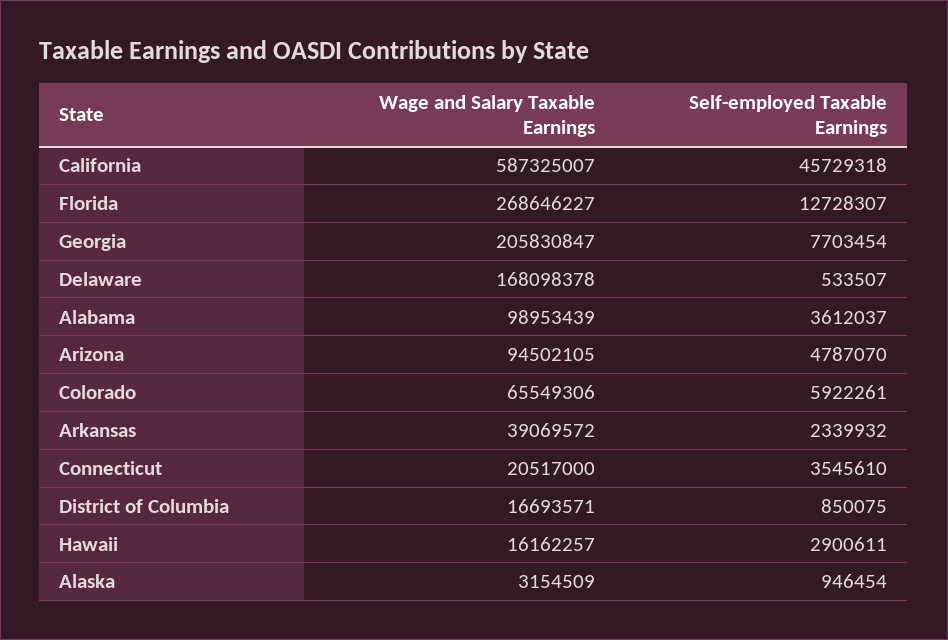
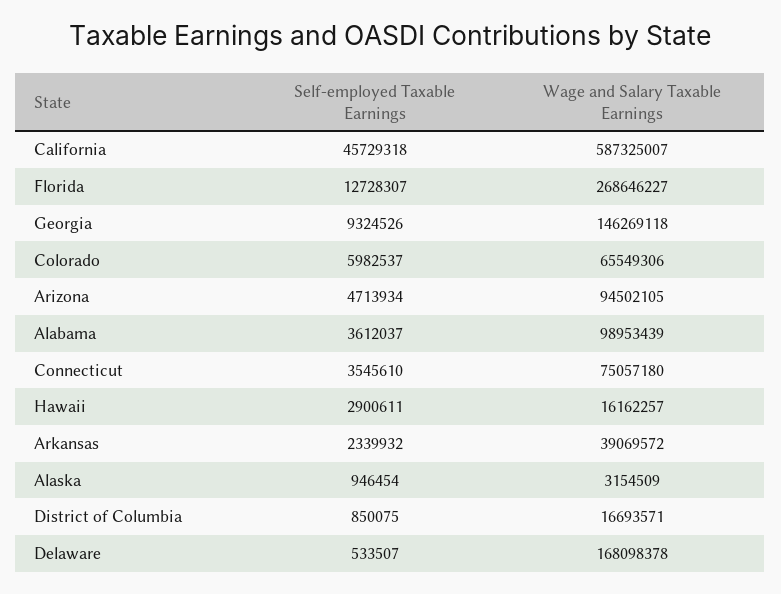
  {
    "Wage and Salary Taxable Earnings": {
      "California": 587325007,
      "Florida": 268646227,
-     "Georgia": 205830847,
+     "Georgia": 146269118,
      "Delaware": 168098378,
      "Alabama": 98953439,
      "Arizona": 94502105,
      "Colorado": 65549306,
      "Arkansas": 39069572,
-     "Connecticut": 20517000,
+     "Connecticut": 75057180,
      "District of Columbia": 16693571,
      "Hawaii": 16162257,
      "Alaska": 3154509
    },
    "Self-employed Taxable Earnings": {
      "California": 45729318,
      "Florida": 12728307,
-     "Georgia": 7703454,
+     "Georgia": 9324526,
      "Delaware": 533507,
      "Alabama": 3612037,
-     "Arizona": 4787070,
+     "Arizona": 4713934,
-     "Colorado": 5922261,
+     "Colorado": 5982537,
      "Arkansas": 2339932,
      "Connecticut": 3545610,
      "District of Columbia": 850075,
      "Hawaii": 2900611,
      "Alaska": 946454
    }
  }

